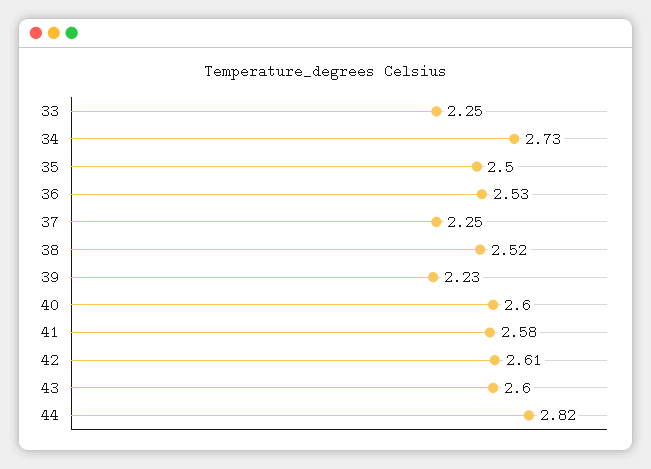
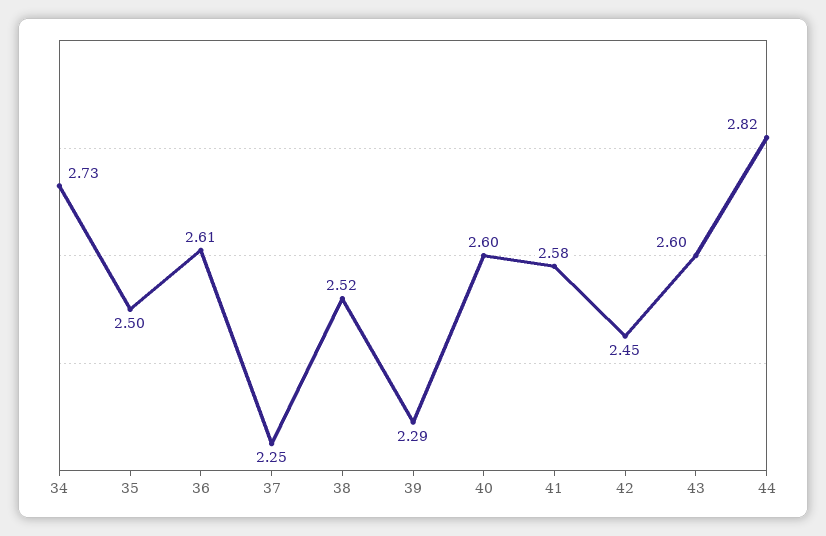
  {
-   "33": 2.25,
    "34": 2.73,
    "35": 2.5,
-   "36": 2.53,
+   "36": 2.61,
    "37": 2.25,
    "38": 2.52,
-   "39": 2.23,
+   "39": 2.29,
    "40": 2.6,
    "41": 2.58,
-   "42": 2.61,
+   "42": 2.45,
    "43": 2.6,
    "44": 2.82
  }

